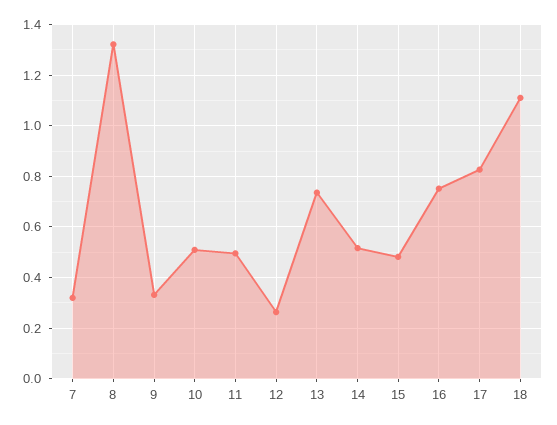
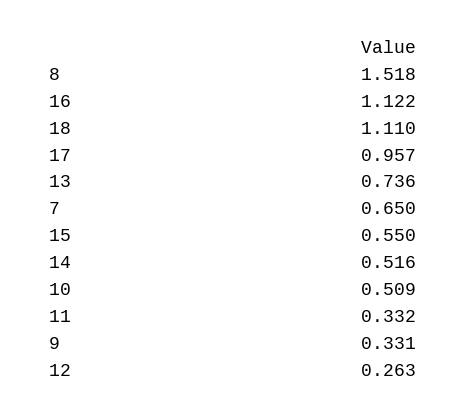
  {
-   "7": 0.325,
+   "7": 0.65,
-   "8": 1.325,
+   "8": 1.518,
    "9": 0.331,
    "10": 0.509,
-   "11": 0.5,
+   "11": 0.332,
    "12": 0.263,
    "13": 0.736,
    "14": 0.516,
-   "15": 0.475,
+   "15": 0.55,
-   "16": 0.75,
+   "16": 1.122,
-   "17": 0.825,
+   "17": 0.957,
    "18": 1.11
  }

